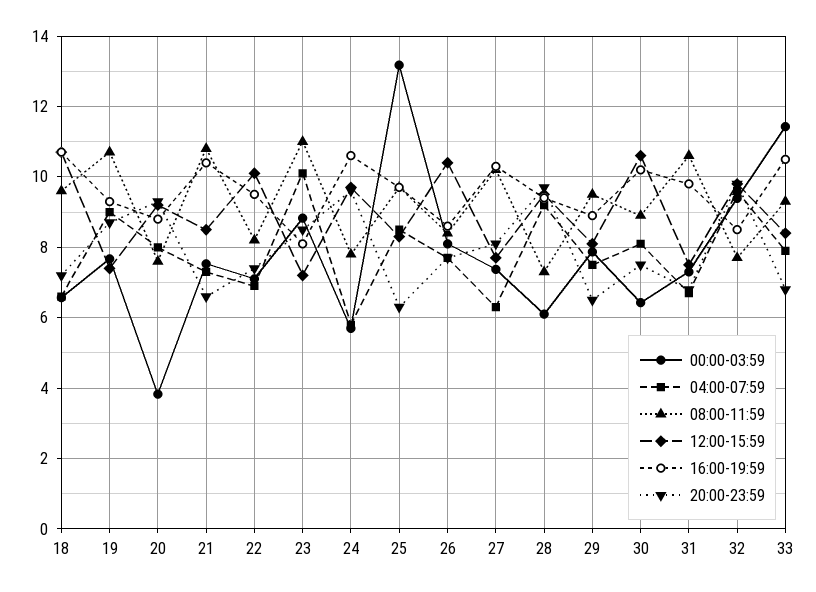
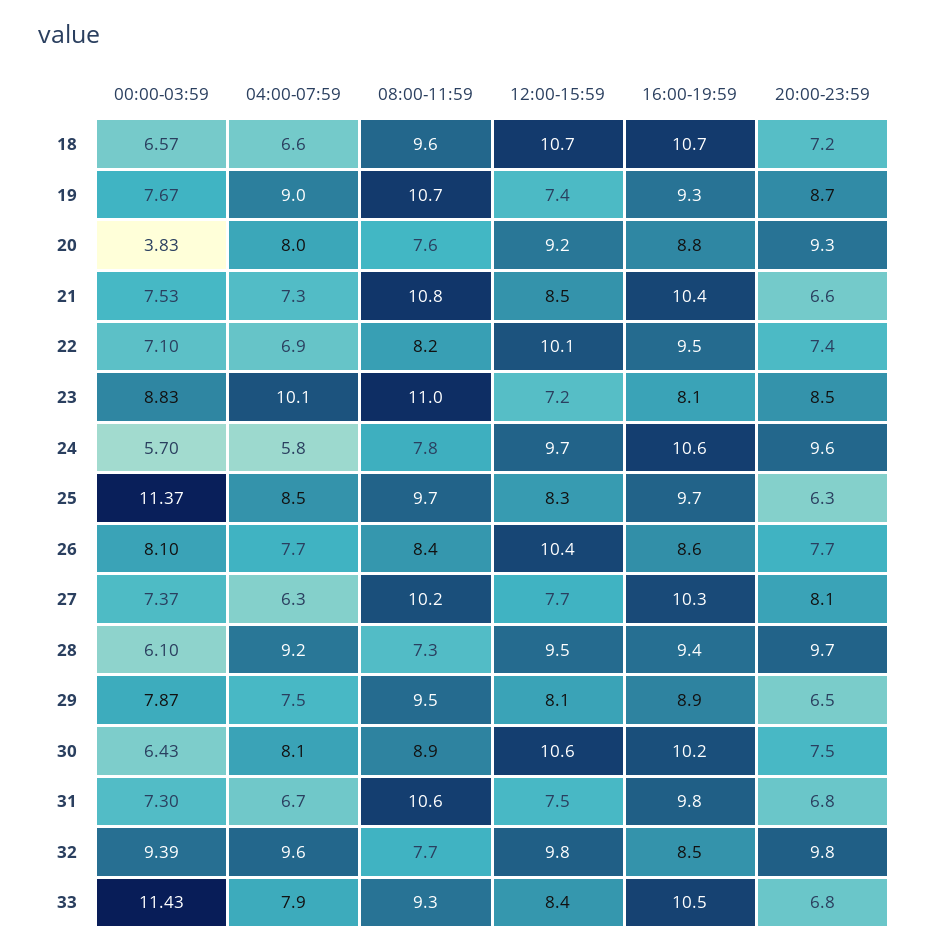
  {
    "00:00-03:59": {
      "18": 6.57,
      "19": 7.67,
      "20": 3.83,
      "21": 7.53,
      "22": 7.1,
      "23": 8.83,
      "24": 5.7,
-     "25": 13.2,
+     "25": 11.37,
      "26": 8.1,
      "27": 7.37,
      "28": 6.1,
      "29": 7.87,
      "30": 6.43,
      "31": 7.3,
      "32": 9.39,
      "33": 11.43
    },
    "04:00-07:59": {
      "18": 6.6,
      "19": 9,
      "20": 8,
      "21": 7.3,
      "22": 6.9,
      "23": 10.1,
      "24": 5.8,
      "25": 8.5,
      "26": 7.7,
      "27": 6.3,
      "28": 9.2,
      "29": 7.5,
      "30": 8.1,
      "31": 6.7,
      "32": 9.6,
      "33": 7.9
    },
    "08:00-11:59": {
      "18": 9.6,
      "19": 10.7,
      "20": 7.6,
      "21": 10.8,
      "22": 8.2,
      "23": 11,
      "24": 7.8,
      "25": 9.7,
      "26": 8.4,
      "27": 10.2,
      "28": 7.3,
      "29": 9.5,
      "30": 8.9,
      "31": 10.6,
      "32": 7.7,
      "33": 9.3
    },
    "12:00-15:59": {
      "18": 10.7,
      "19": 7.4,
      "20": 9.2,
      "21": 8.5,
      "22": 10.1,
      "23": 7.2,
      "24": 9.7,
      "25": 8.3,
      "26": 10.4,
      "27": 7.7,
      "28": 9.5,
      "29": 8.1,
      "30": 10.6,
      "31": 7.5,
      "32": 9.8,
      "33": 8.4
    },
    "16:00-19:59": {
      "18": 10.7,
      "19": 9.3,
      "20": 8.8,
      "21": 10.4,
      "22": 9.5,
      "23": 8.1,
      "24": 10.6,
      "25": 9.7,
      "26": 8.6,
      "27": 10.3,
      "28": 9.4,
      "29": 8.9,
      "30": 10.2,
      "31": 9.8,
      "32": 8.5,
      "33": 10.5
    },
    "20:00-23:59": {
      "18": 7.2,
      "19": 8.7,
      "20": 9.3,
      "21": 6.6,
      "22": 7.4,
      "23": 8.5,
      "24": 9.6,
      "25": 6.3,
      "26": 7.7,
      "27": 8.1,
      "28": 9.7,
      "29": 6.5,
      "30": 7.5,
      "31": 6.8,
      "32": 9.8,
      "33": 6.8
    }
  }

